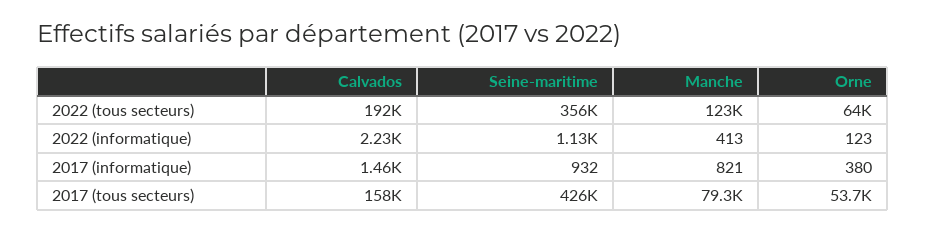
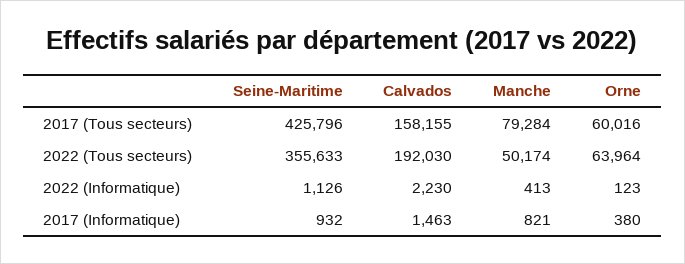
  {
    "Calvados": {
      "2022 (tous secteurs)": 192030,
      "2022 (informatique)": 2230,
      "2017 (informatique)": 1463,
      "2017 (tous secteurs)": 158155
    },
    "Seine-maritime": {
      "2022 (tous secteurs)": 355633,
      "2022 (informatique)": 1126,
      "2017 (informatique)": 932,
      "2017 (tous secteurs)": 425796
    },
    "Manche": {
-     "2022 (tous secteurs)": 123000,
+     "2022 (tous secteurs)": 50174,
      "2022 (informatique)": 413,
      "2017 (informatique)": 821,
      "2017 (tous secteurs)": 79284
    },
    "Orne": {
      "2022 (tous secteurs)": 63964,
      "2022 (informatique)": 123,
      "2017 (informatique)": 380,
-     "2017 (tous secteurs)": 53700
+     "2017 (tous secteurs)": 60016
    }
  }

